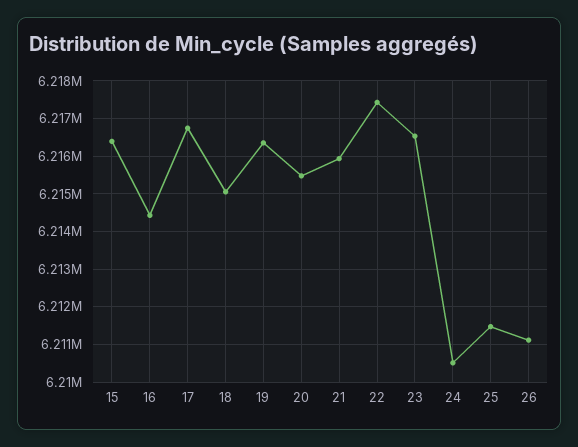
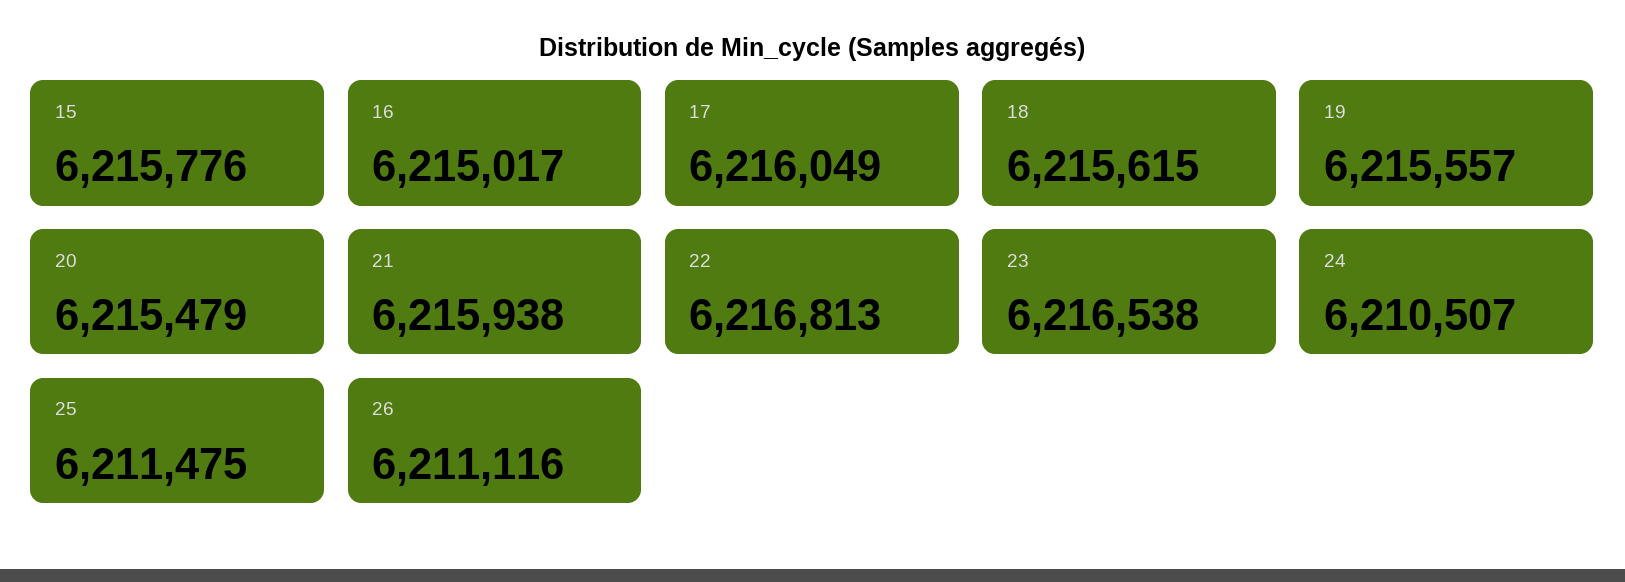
  {
-   "15": 6216400,
+   "15": 6215776,
-   "16": 6214400,
+   "16": 6215017,
-   "17": 6216800,
+   "17": 6216049,
-   "18": 6215000,
+   "18": 6215615,
-   "19": 6216400,
+   "19": 6215557,
    "20": 6215479,
    "21": 6215938,
-   "22": 6217400,
+   "22": 6216813,
    "23": 6216538,
    "24": 6210507,
    "25": 6211475,
    "26": 6211116
  }

